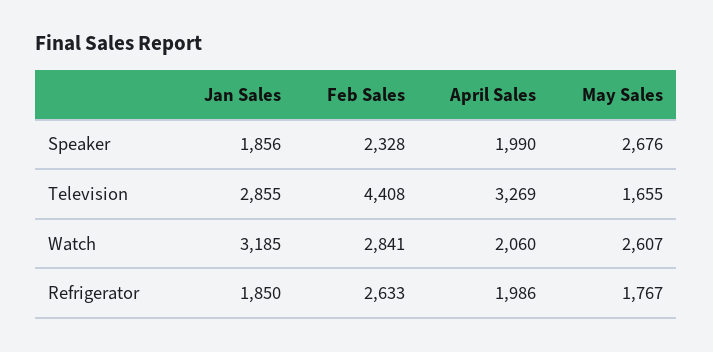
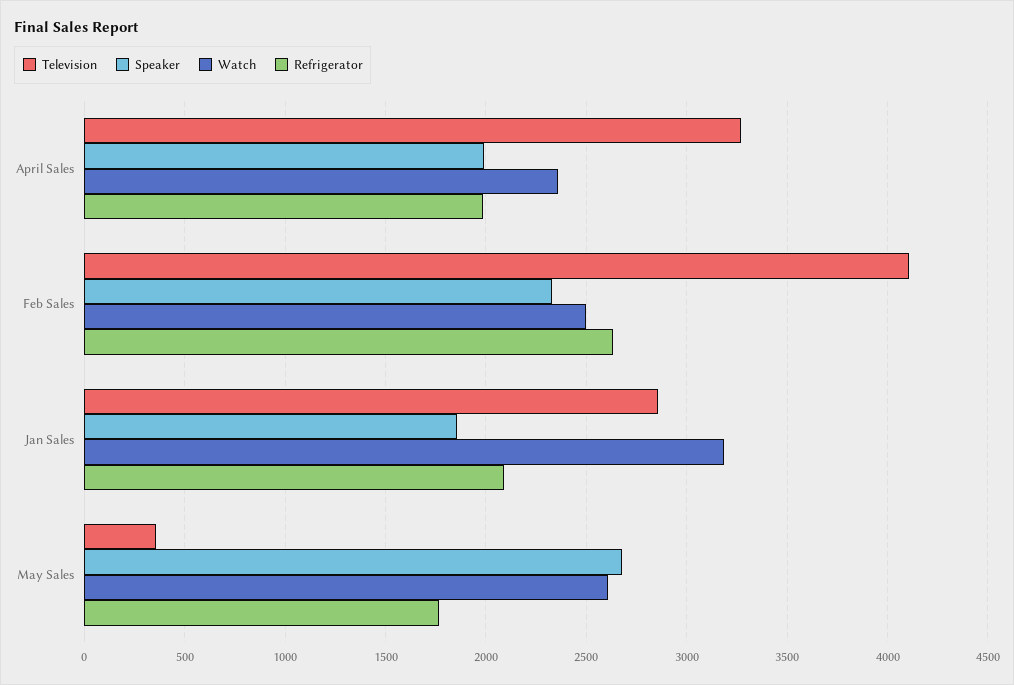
  {
    "Speaker": {
      "Jan Sales": 1856,
      "Feb Sales": 2328,
      "April Sales": 1990,
      "May Sales": 2676
    },
    "Television": {
      "Jan Sales": 2855,
-     "Feb Sales": 4408,
+     "Feb Sales": 4100,
      "April Sales": 3269,
-     "May Sales": 1655
+     "May Sales": 350
    },
    "Watch": {
      "Jan Sales": 3185,
-     "Feb Sales": 2841,
+     "Feb Sales": 2500,
-     "April Sales": 2060,
+     "April Sales": 2350,
      "May Sales": 2607
    },
    "Refrigerator": {
-     "Jan Sales": 1850,
+     "Jan Sales": 2100,
      "Feb Sales": 2633,
      "April Sales": 1986,
      "May Sales": 1767
    }
  }

